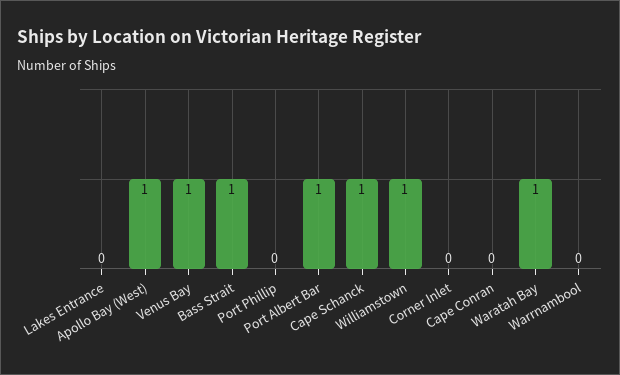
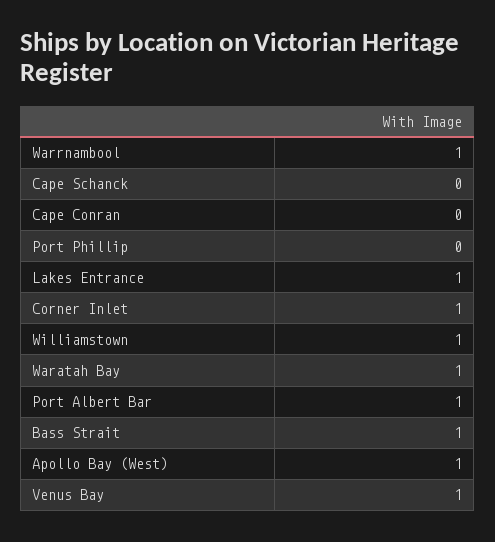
  {
-   "Lakes Entrance": 0,
+   "Lakes Entrance": 1,
    "Apollo Bay (West)": 1,
    "Venus Bay": 1,
    "Bass Strait": 1,
    "Port Phillip": 0,
    "Port Albert Bar": 1,
-   "Cape Schanck": 1,
+   "Cape Schanck": 0,
    "Williamstown": 1,
-   "Corner Inlet": 0,
+   "Corner Inlet": 1,
    "Cape Conran": 0,
    "Waratah Bay": 1,
-   "Warrnambool": 0
+   "Warrnambool": 1
  }

